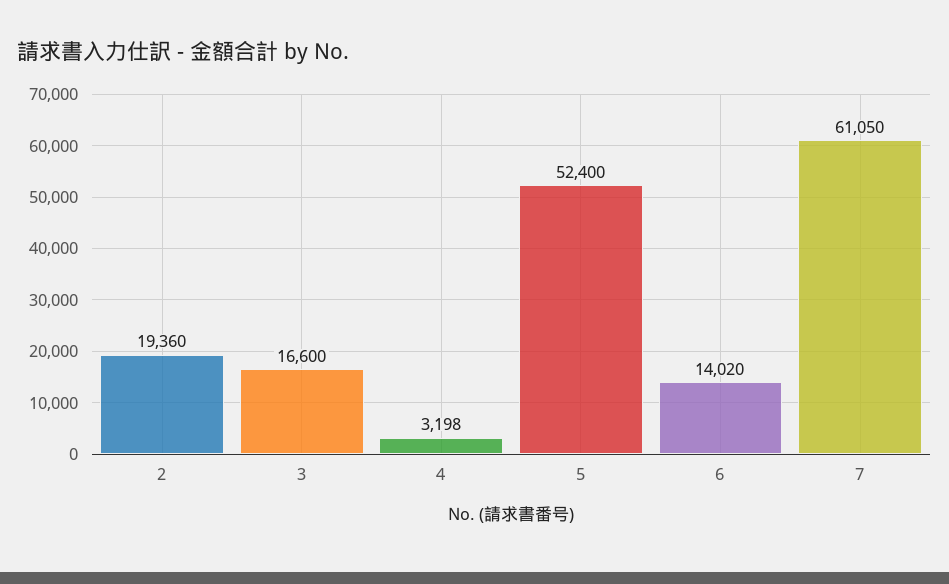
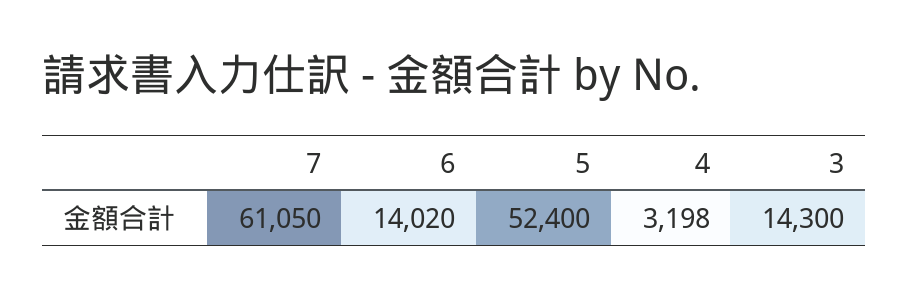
  {
-   "2": 19360,
-   "3": 16600,
+   "3": 14300,
    "4": 3198,
    "5": 52400,
    "6": 14020,
    "7": 61050
  }

